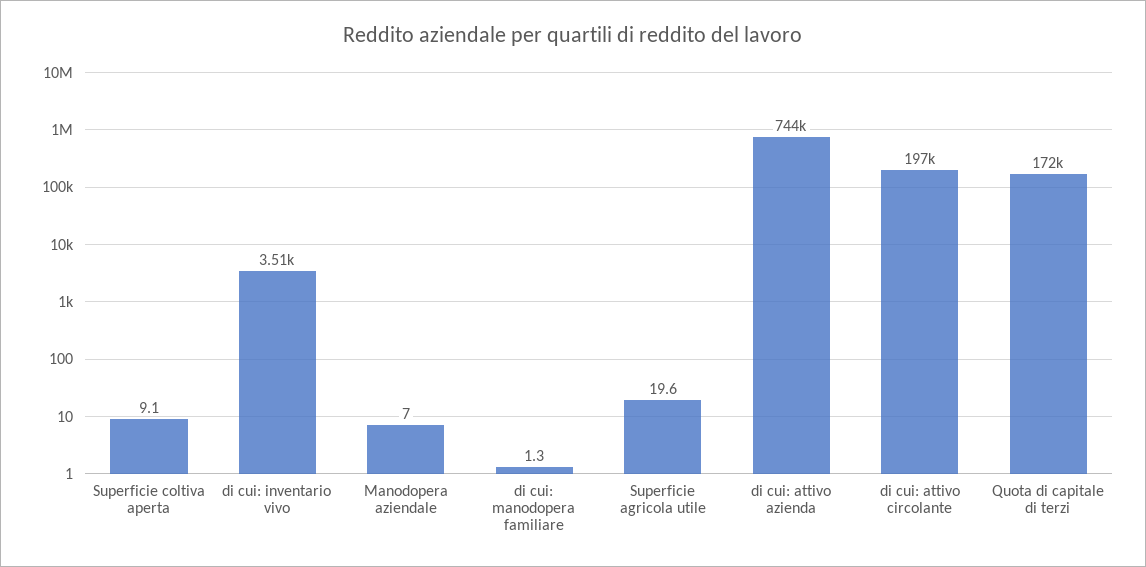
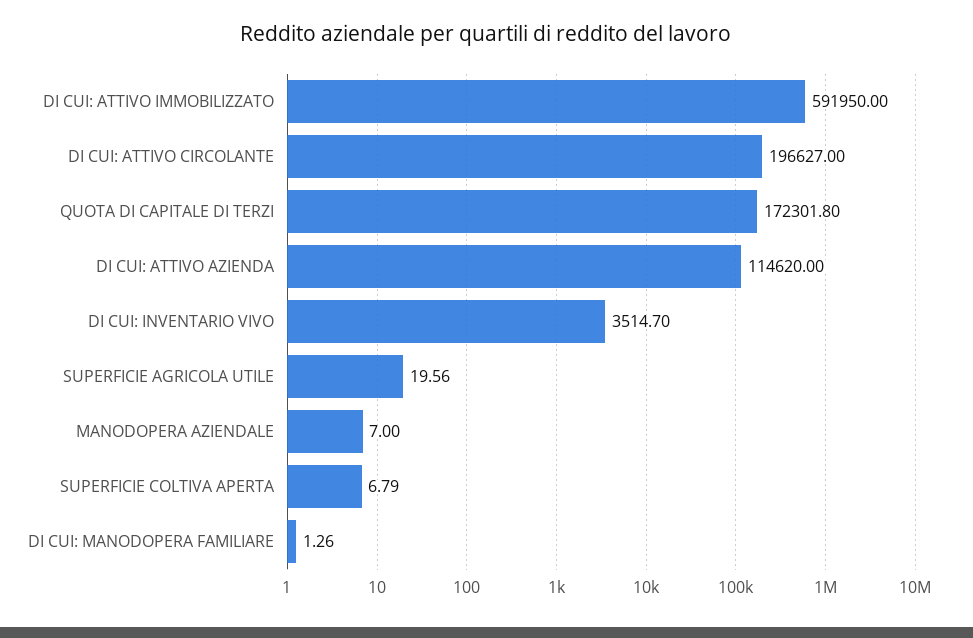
  {
-   "Superficie coltiva aperta": 9.1,
+   "Superficie coltiva aperta": 6.79,
    "di cui: inventario vivo": 3514.7,
    "Manodopera aziendale": 7,
    "di cui: manodopera familiare": 1.26,
    "Superficie agricola utile": 19.56,
-   "di cui: attivo azienda": 744000,
+   "di cui: attivo azienda": 114620,
    "di cui: attivo circolante": 196627,
-   "Quota di capitale di terzi": 172301.8
+   "Quota di capitale di terzi": 172301.8,
+   "DI CUI: ATTIVO IMMOBILIZZATO": 591950
  }

